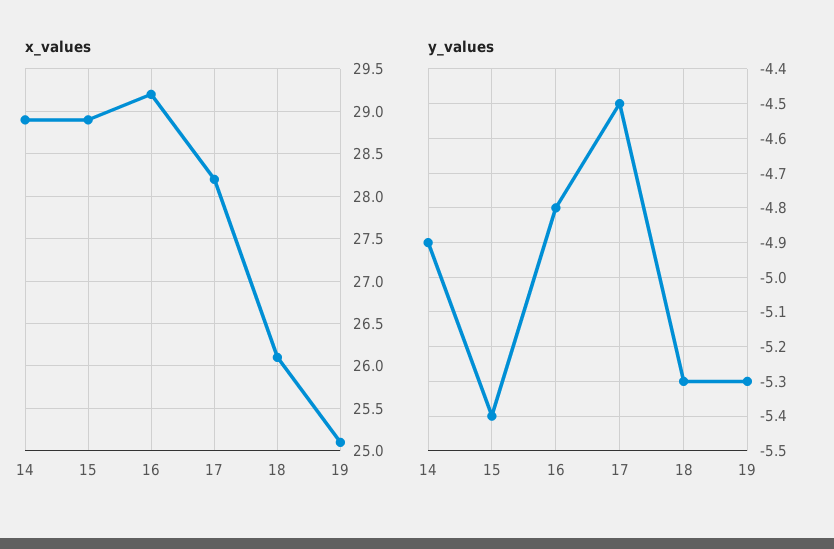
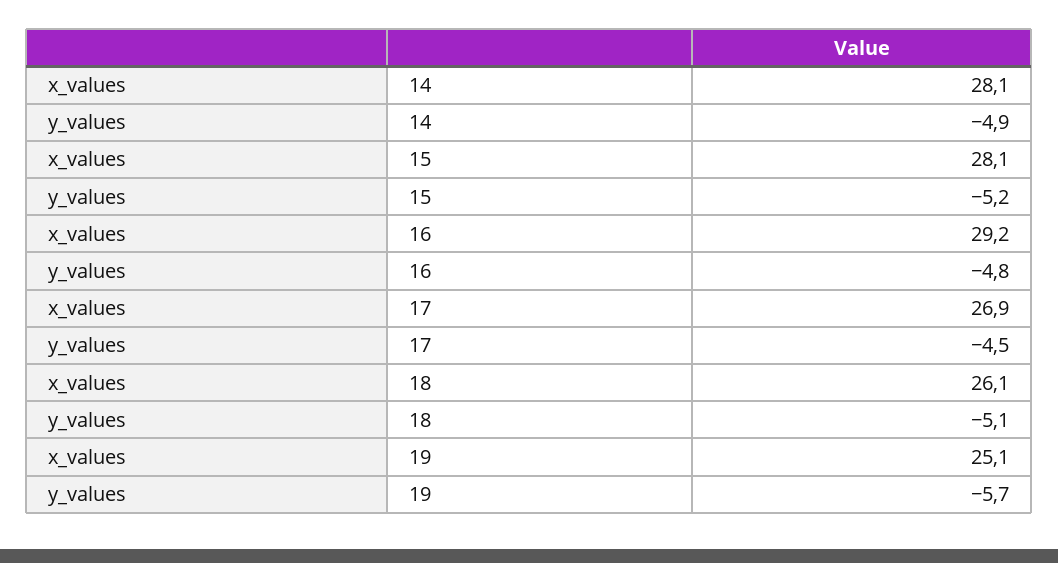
  {
    "x_values": {
-     "14": 28.9,
+     "14": 28.1,
-     "15": 28.9,
+     "15": 28.1,
      "16": 29.2,
-     "17": 28.2,
+     "17": 26.9,
      "18": 26.1,
      "19": 25.1
    },
    "y_values": {
      "14": -4.9,
-     "15": -5.4,
+     "15": -5.2,
      "16": -4.8,
      "17": -4.5,
-     "18": -5.3,
+     "18": -5.1,
-     "19": -5.3
+     "19": -5.7
    }
  }

